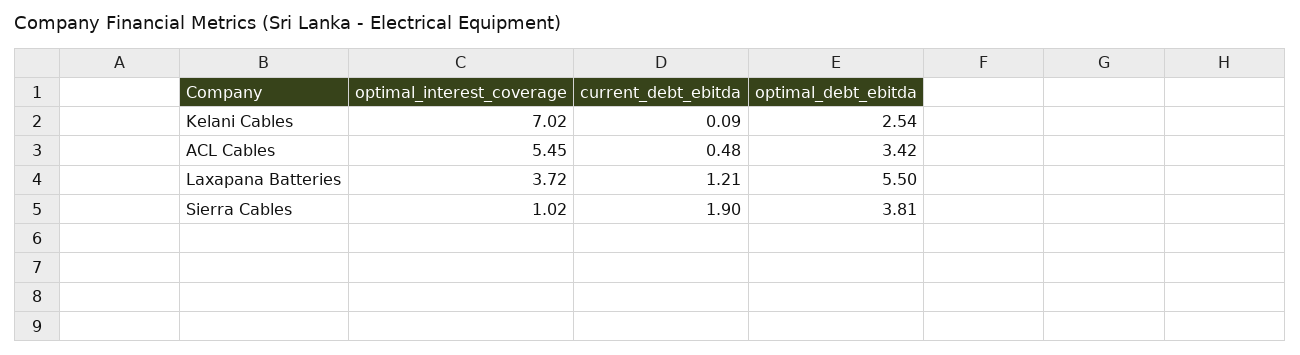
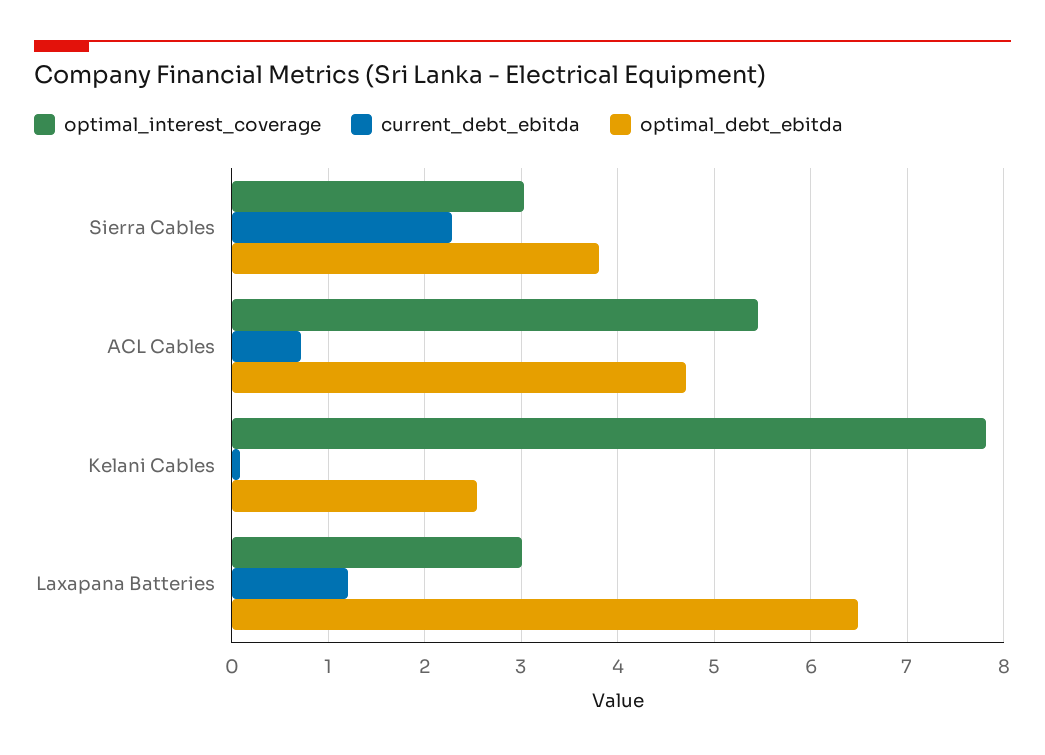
  {
    "optimal_interest_coverage": {
-     "Kelani Cables": 7.02,
+     "Kelani Cables": 7.8,
      "ACL Cables": 5.45,
-     "Laxapana Batteries": 3.72,
+     "Laxapana Batteries": 3,
-     "Sierra Cables": 1.02
+     "Sierra Cables": 3
    },
    "current_debt_ebitda": {
      "Kelani Cables": 0.09,
-     "ACL Cables": 0.48,
+     "ACL Cables": 0.7,
      "Laxapana Batteries": 1.21,
-     "Sierra Cables": 1.9
+     "Sierra Cables": 2.3
    },
    "optimal_debt_ebitda": {
      "Kelani Cables": 2.54,
-     "ACL Cables": 3.42,
+     "ACL Cables": 4.7,
-     "Laxapana Batteries": 5.5,
+     "Laxapana Batteries": 6.5,
      "Sierra Cables": 3.81
    }
  }

